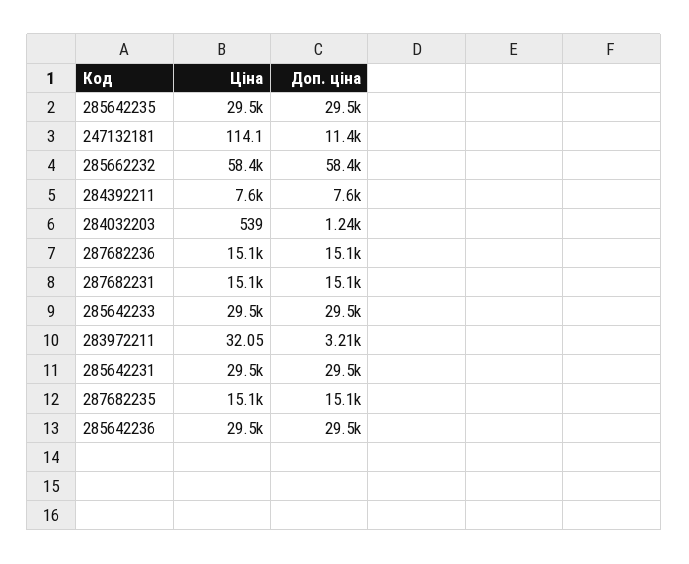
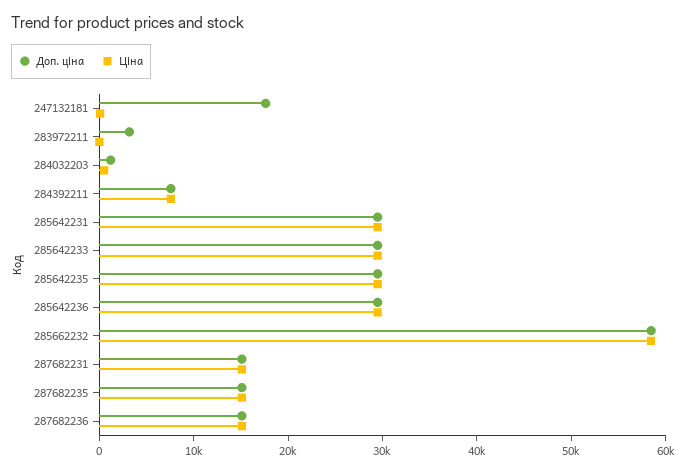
  {
    "Ціна": {
      "285642235": 29500,
      "247132181": 114.1,
      "285662232": 58400,
      "284392211": 7600,
      "284032203": 539,
      "287682236": 15100,
      "287682231": 15100,
      "285642233": 29500,
      "283972211": 32.05,
      "285642231": 29500,
      "287682235": 15100,
      "285642236": 29500
    },
    "Доп. ціна": {
      "285642235": 29500,
-     "247132181": 11400,
+     "247132181": 18000,
      "285662232": 58400,
      "284392211": 7600,
      "284032203": 1240,
      "287682236": 15100,
      "287682231": 15100,
      "285642233": 29500,
      "283972211": 3210,
      "285642231": 29500,
      "287682235": 15100,
      "285642236": 29500
    }
  }

